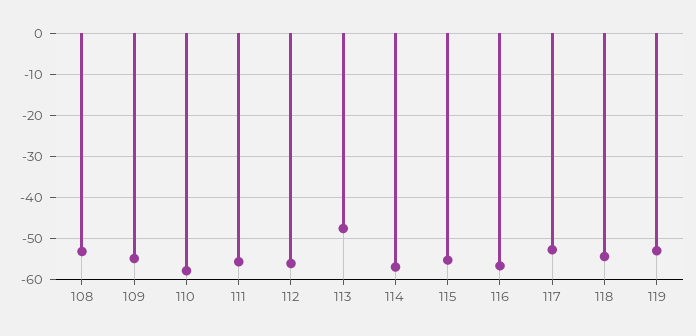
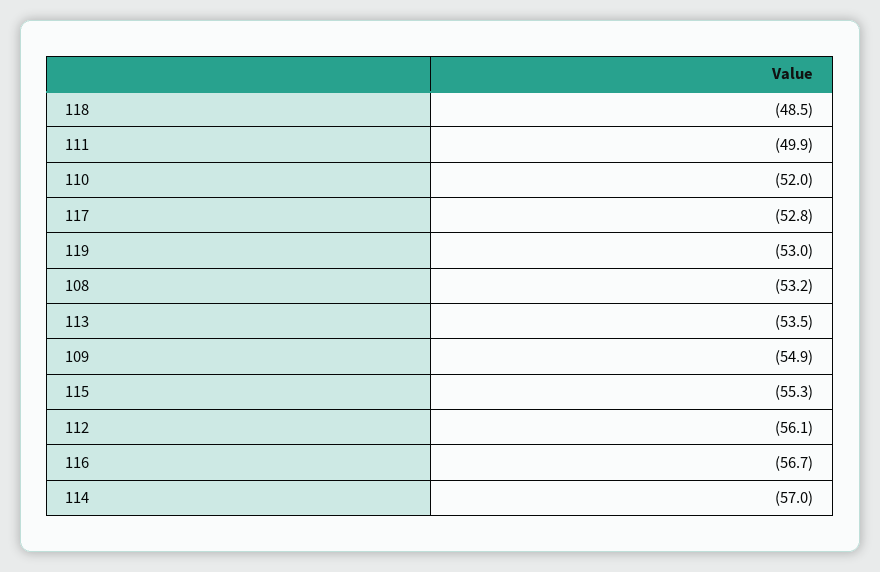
  {
    "108": -53.2,
    "109": -54.9,
-   "110": -58,
+   "110": -52,
-   "111": -56,
+   "111": -49.9,
    "112": -56.1,
-   "113": -48,
+   "113": -53.5,
    "114": -57,
    "115": -55.3,
    "116": -56.7,
    "117": -52.8,
-   "118": -54,
+   "118": -48.5,
    "119": -53
  }

